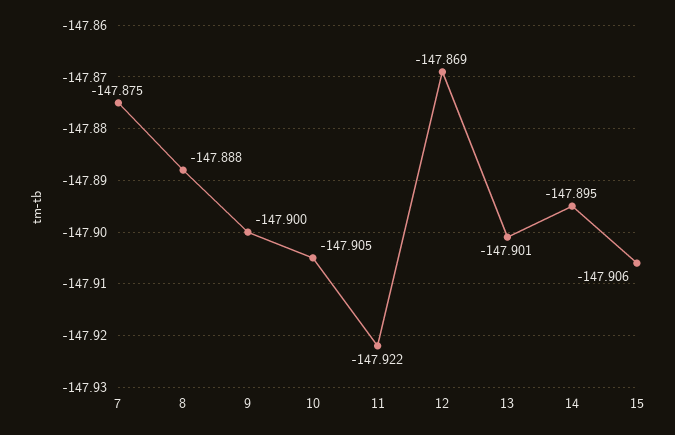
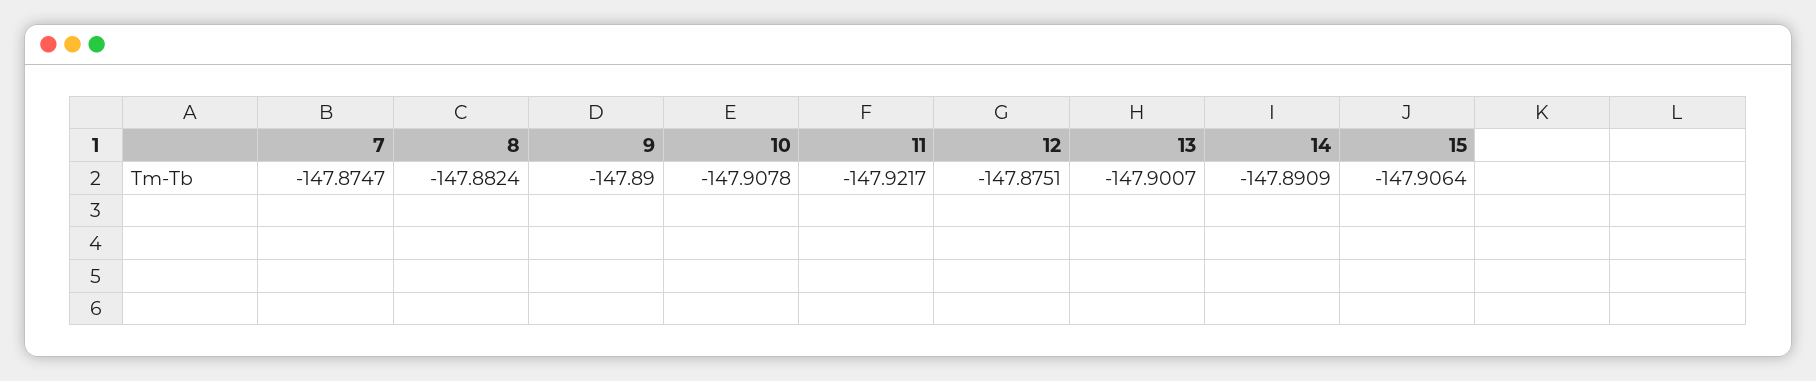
  {
    "7": -147.8747,
-   "8": -147.888,
+   "8": -147.8824,
-   "9": -147.9,
+   "9": -147.89,
-   "10": -147.905,
+   "10": -147.9078,
    "11": -147.9217,
-   "12": -147.869,
+   "12": -147.8751,
    "13": -147.9007,
-   "14": -147.895,
+   "14": -147.8909,
    "15": -147.9064
  }

